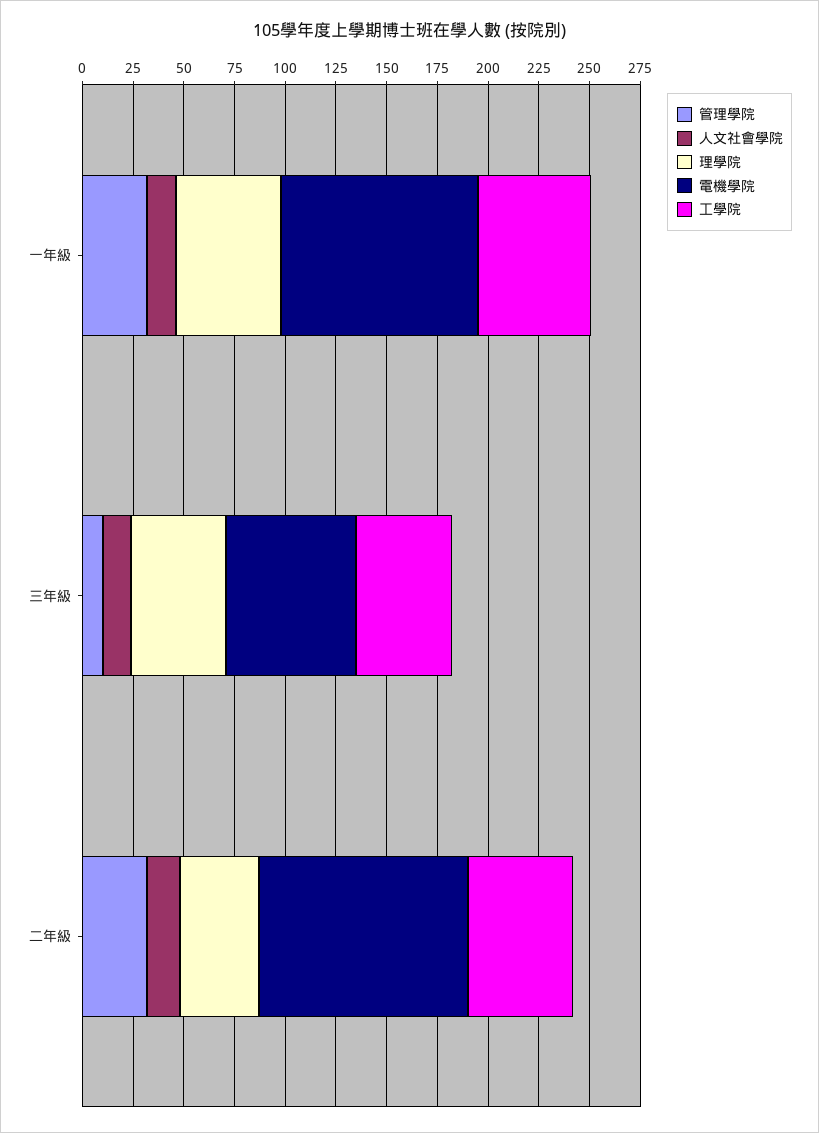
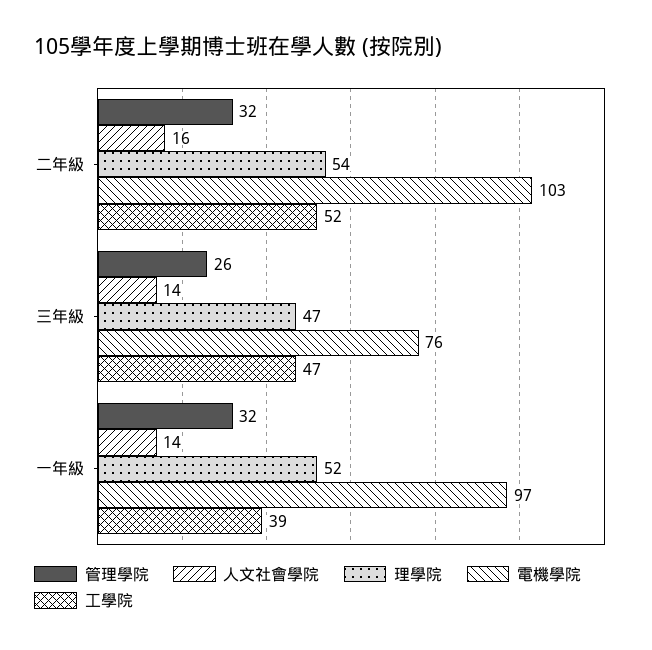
  {
    "管理學院": {
      "一年級": 32,
-     "三年級": 10,
+     "三年級": 26,
      "二年級": 32
    },
    "人文社會學院": {
      "一年級": 14,
      "三年級": 14,
      "二年級": 16
    },
    "理學院": {
      "一年級": 52,
      "三年級": 47,
-     "二年級": 40
+     "二年級": 54
    },
    "電機學院": {
      "一年級": 97,
-     "三年級": 65,
+     "三年級": 76,
      "二年級": 103
    },
    "工學院": {
-     "一年級": 55,
+     "一年級": 39,
      "三年級": 47,
      "二年級": 52
    }
  }

